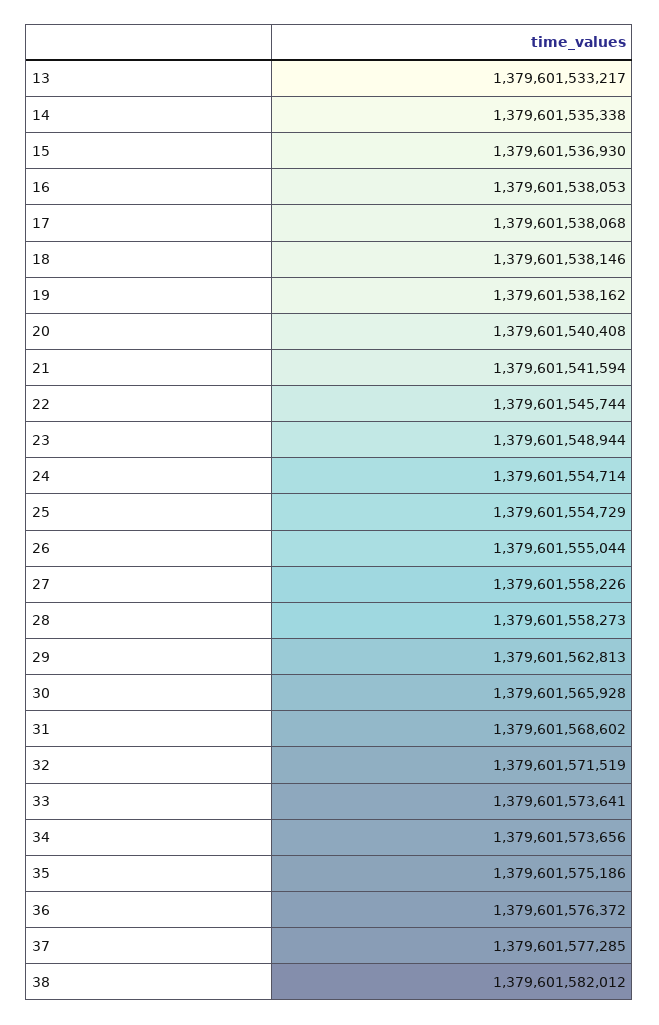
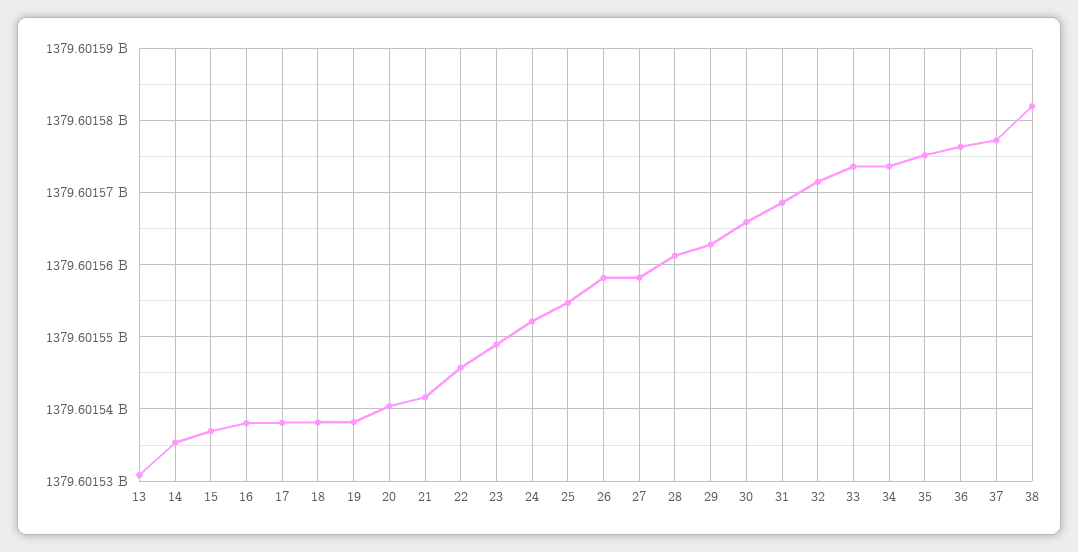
  {
-   "13": 1379601533217,
+   "13": 1379601531000,
    "14": 1379601535338,
    "15": 1379601536930,
    "16": 1379601538053,
    "17": 1379601538068,
    "18": 1379601538146,
    "19": 1379601538162,
    "20": 1379601540408,
    "21": 1379601541594,
    "22": 1379601545744,
    "23": 1379601548944,
-   "24": 1379601554714,
+   "24": 1379601552000,
    "25": 1379601554729,
-   "26": 1379601555044,
+   "26": 1379601558000,
    "27": 1379601558226,
-   "28": 1379601558273,
+   "28": 1379601561000,
    "29": 1379601562813,
    "30": 1379601565928,
    "31": 1379601568602,
    "32": 1379601571519,
    "33": 1379601573641,
    "34": 1379601573656,
    "35": 1379601575186,
    "36": 1379601576372,
    "37": 1379601577285,
    "38": 1379601582012
  }

